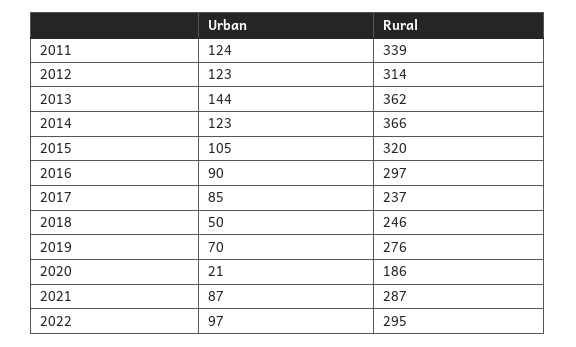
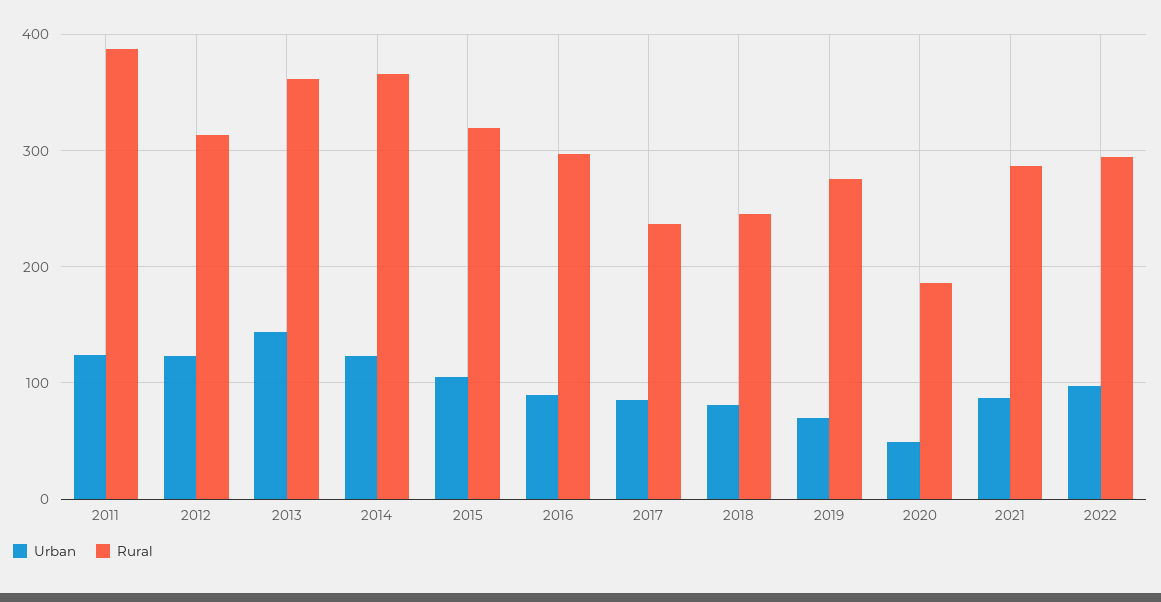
  {
    "Urban": {
      "2011": 124,
      "2012": 123,
      "2013": 144,
      "2014": 123,
      "2015": 105,
      "2016": 90,
      "2017": 85,
-     "2018": 50,
+     "2018": 80,
      "2019": 70,
-     "2020": 21,
+     "2020": 50,
      "2021": 87,
      "2022": 97
    },
    "Rural": {
-     "2011": 339,
+     "2011": 390,
      "2012": 314,
      "2013": 362,
      "2014": 366,
      "2015": 320,
      "2016": 297,
      "2017": 237,
      "2018": 246,
      "2019": 276,
      "2020": 186,
      "2021": 287,
      "2022": 295
    }
  }

